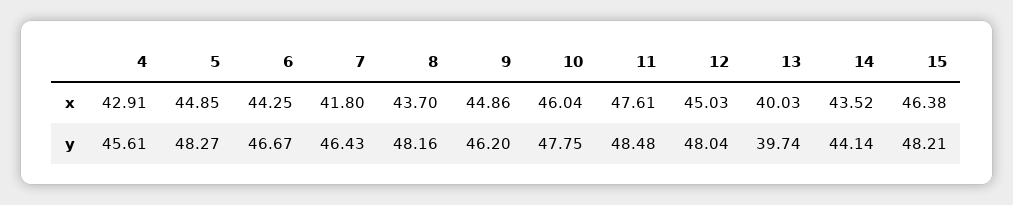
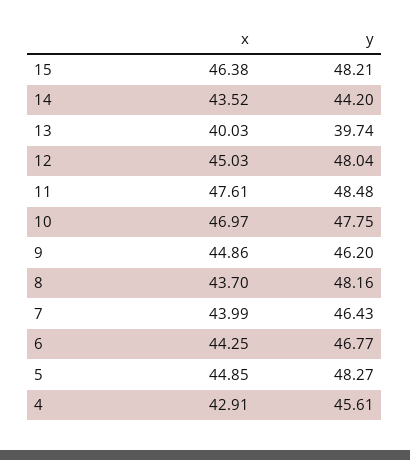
  {
    "4": {
      "x": 42.91,
      "y": 45.61
    },
    "5": {
      "x": 44.85,
      "y": 48.27
    },
    "6": {
      "x": 44.25,
-     "y": 46.67
+     "y": 46.77
    },
    "7": {
-     "x": 41.8,
+     "x": 43.99,
      "y": 46.43
    },
    "8": {
      "x": 43.7,
      "y": 48.16
    },
    "9": {
      "x": 44.86,
      "y": 46.2
    },
    "10": {
-     "x": 46.04,
+     "x": 46.97,
      "y": 47.75
    },
    "11": {
      "x": 47.61,
      "y": 48.48
    },
    "12": {
      "x": 45.03,
      "y": 48.04
    },
    "13": {
      "x": 40.03,
      "y": 39.74
    },
    "14": {
      "x": 43.52,
-     "y": 44.14
+     "y": 44.2
    },
    "15": {
      "x": 46.38,
      "y": 48.21
    }
  }

